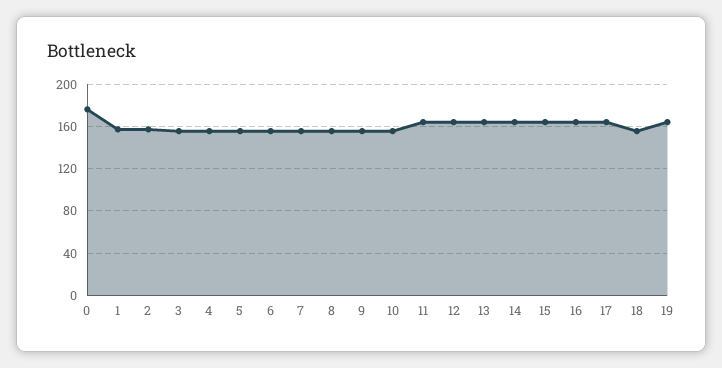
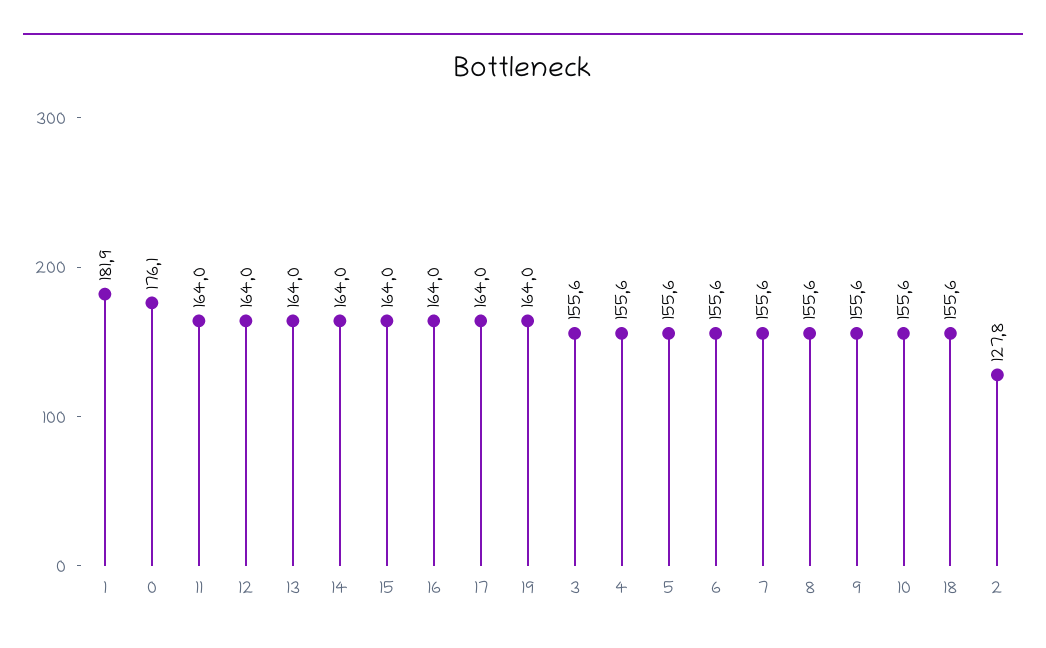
  {
    "0": 176.1,
-   "1": 160,
+   "1": 181.9,
-   "2": 160,
+   "2": 127.8,
    "3": 155.6,
    "4": 155.6,
    "5": 155.6,
    "6": 155.6,
    "7": 155.6,
    "8": 155.6,
    "9": 155.6,
    "10": 155.6,
    "11": 164,
    "12": 164,
    "13": 164,
    "14": 164,
    "15": 164,
    "16": 164,
    "17": 164,
    "18": 155.6,
    "19": 164
  }

